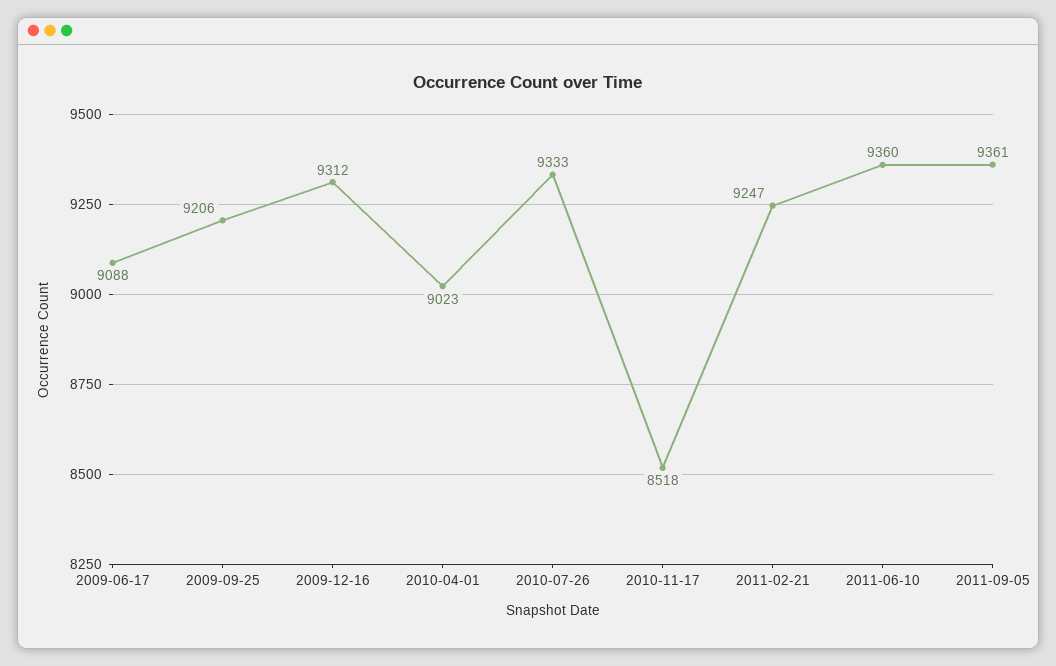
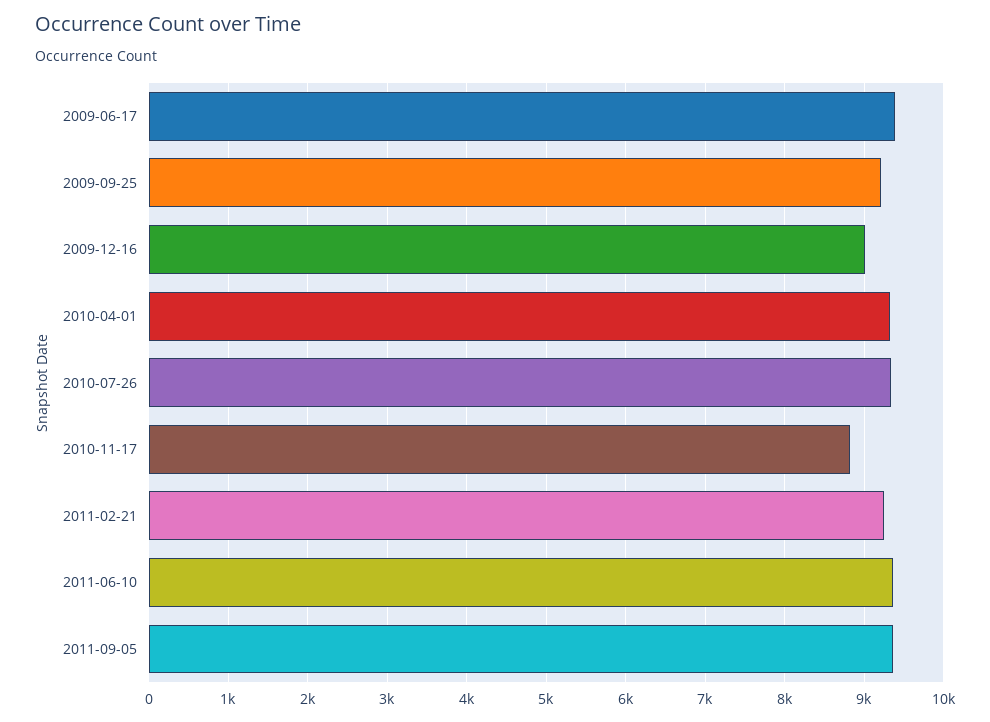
  {
-   "2009-06-17": 9088,
+   "2009-06-17": 9400,
    "2009-09-25": 9206,
-   "2009-12-16": 9312,
+   "2009-12-16": 9000,
-   "2010-04-01": 9023,
+   "2010-04-01": 9300,
    "2010-07-26": 9333,
-   "2010-11-17": 8518,
+   "2010-11-17": 8800,
    "2011-02-21": 9247,
    "2011-06-10": 9360,
    "2011-09-05": 9361
  }

